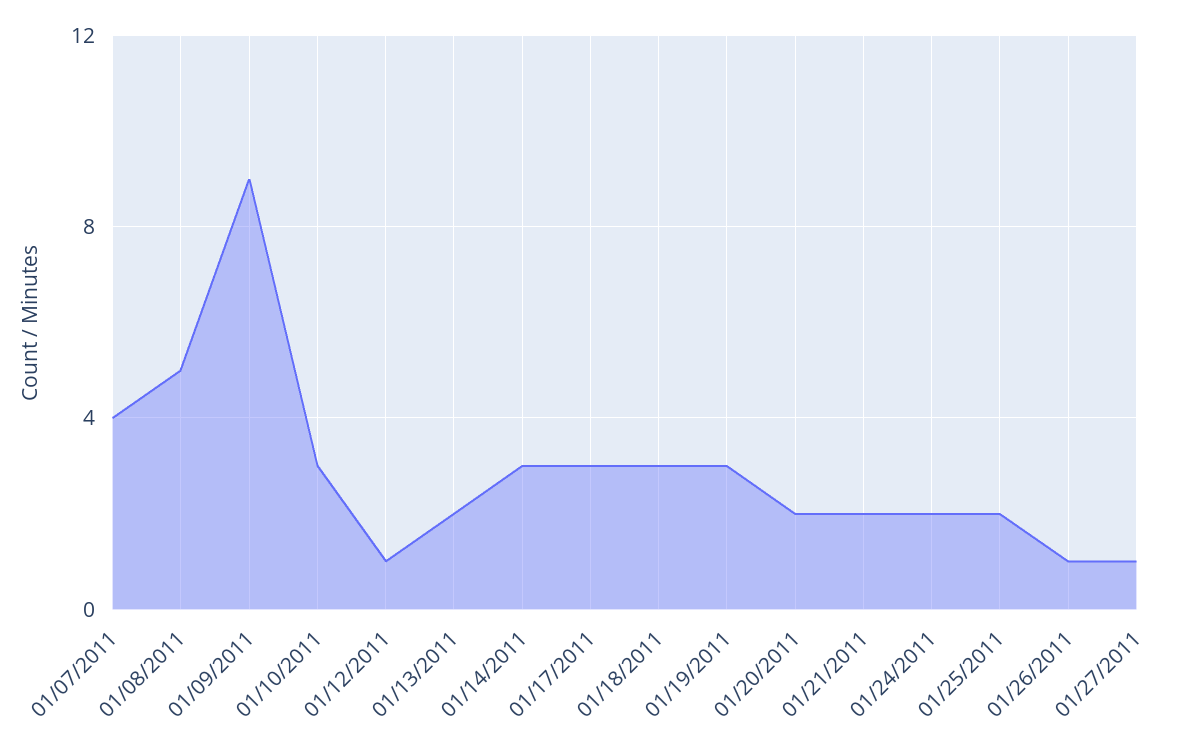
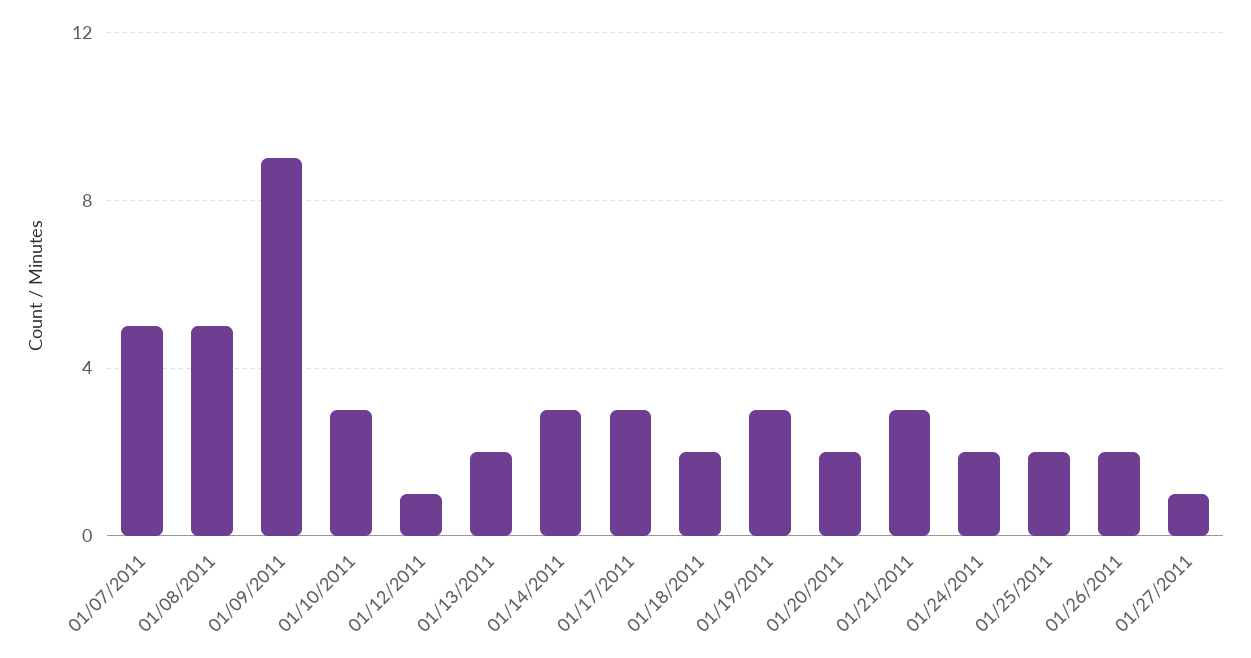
  {
-   "01/07/2011": 4,
+   "01/07/2011": 5,
    "01/08/2011": 5,
    "01/09/2011": 9,
    "01/10/2011": 3,
    "01/12/2011": 1,
    "01/13/2011": 2,
    "01/14/2011": 3,
    "01/17/2011": 3,
-   "01/18/2011": 3,
+   "01/18/2011": 2,
    "01/19/2011": 3,
    "01/20/2011": 2,
-   "01/21/2011": 2,
+   "01/21/2011": 3,
    "01/24/2011": 2,
    "01/25/2011": 2,
-   "01/26/2011": 1,
+   "01/26/2011": 2,
    "01/27/2011": 1
  }

